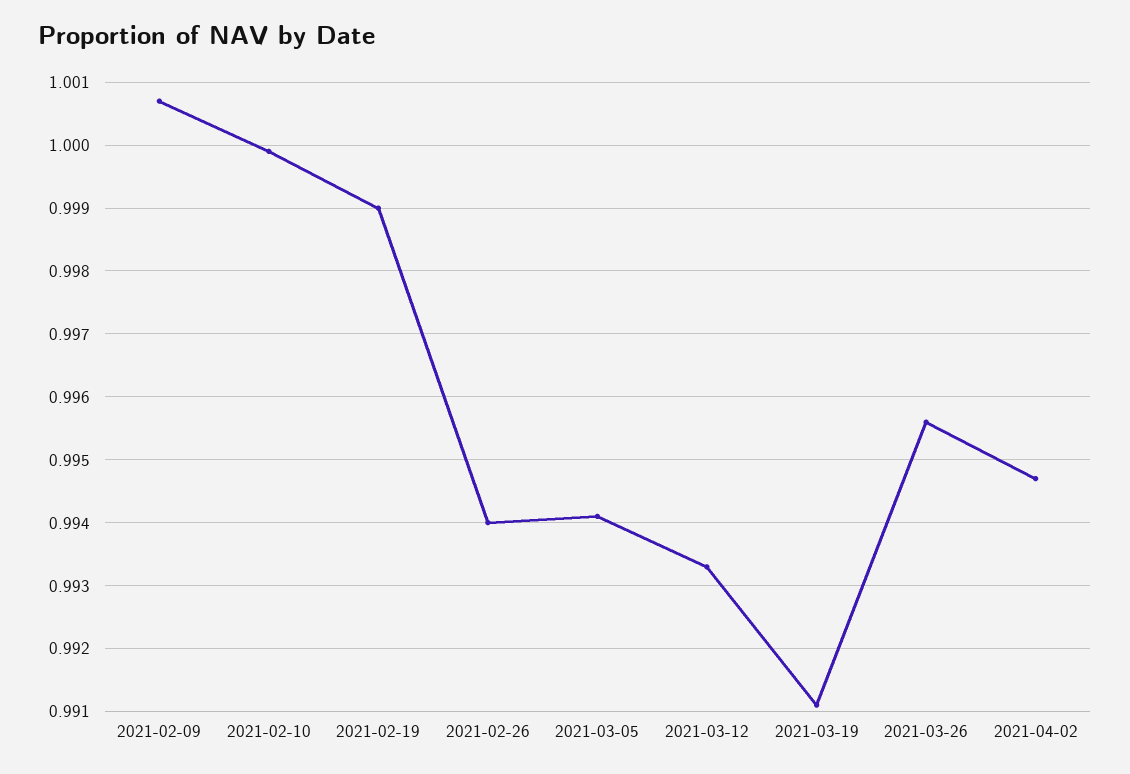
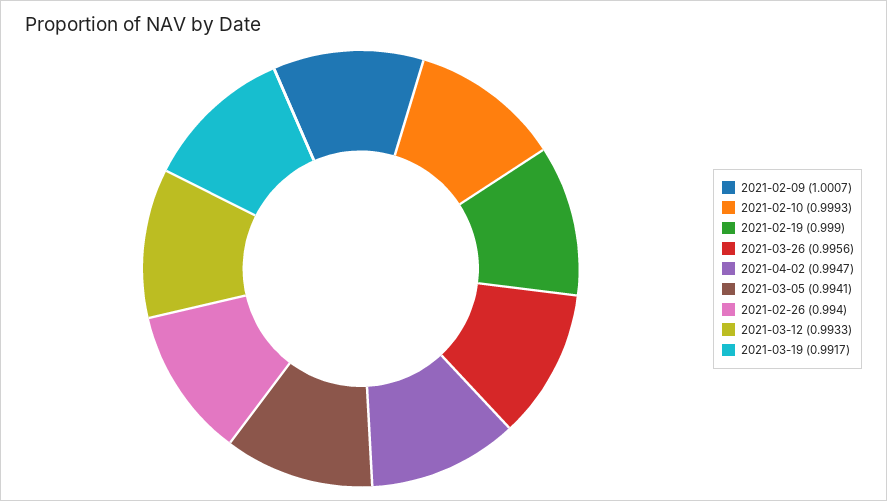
  {
    "2021-02-09": 1.0007,
-   "2021-02-10": 0.9999,
+   "2021-02-10": 0.9993,
    "2021-02-19": 0.999,
    "2021-02-26": 0.994,
    "2021-03-05": 0.9941,
    "2021-03-12": 0.9933,
-   "2021-03-19": 0.9911,
+   "2021-03-19": 0.9917,
    "2021-03-26": 0.9956,
    "2021-04-02": 0.9947
  }

